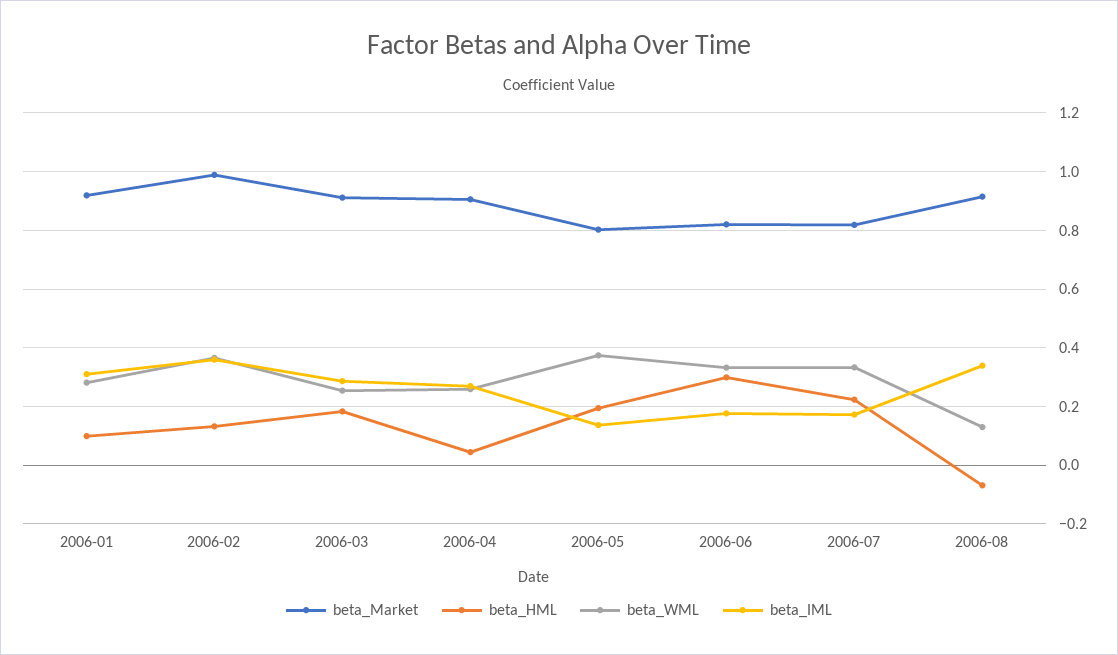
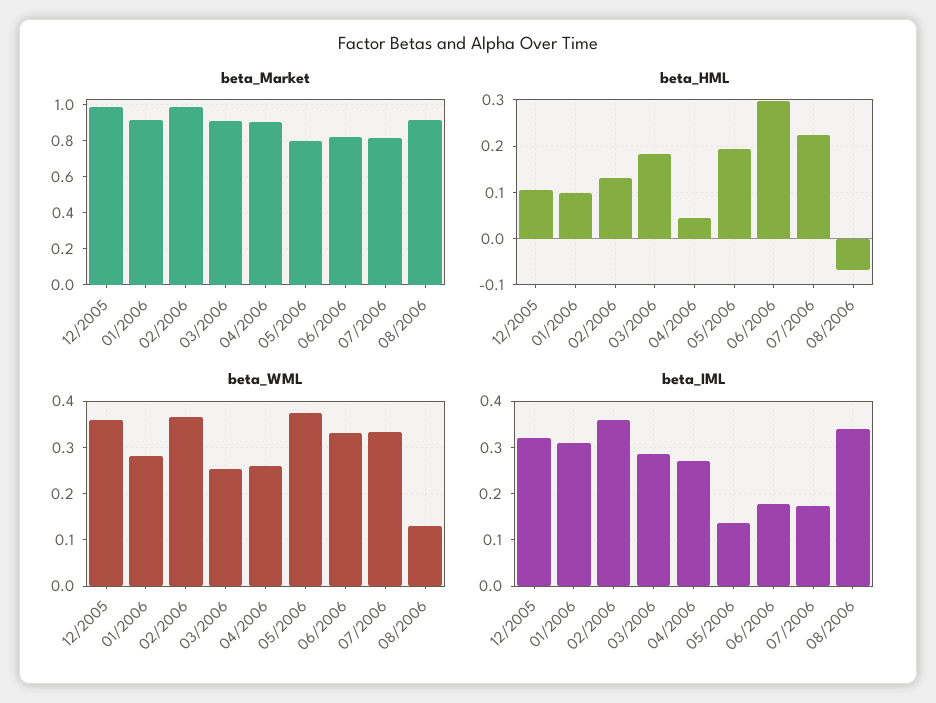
  {
    "beta_Market": {
      "2006-01": 0.925,
      "2006-02": 1,
      "2006-03": 0.9,
      "2006-04": 0.9,
      "2006-05": 0.8,
      "2006-06": 0.825,
      "2006-07": 0.825,
-     "2006-08": 0.925
+     "2006-08": 0.925,
+     "12/2005": 1
    },
    "beta_HML": {
      "2006-01": 0.1,
      "2006-02": 0.14,
      "2006-03": 0.18,
      "2006-04": 0.04,
      "2006-05": 0.2,
      "2006-06": 0.3,
      "2006-07": 0.22,
-     "2006-08": -0.06
+     "2006-08": -0.06,
+     "12/2005": 0.1
    },
    "beta_WML": {
      "2006-01": 0.28,
      "2006-02": 0.36,
      "2006-03": 0.26,
      "2006-04": 0.26,
      "2006-05": 0.38,
      "2006-06": 0.34,
      "2006-07": 0.34,
-     "2006-08": 0.12
+     "2006-08": 0.12,
+     "12/2005": 0.36
    },
    "beta_IML": {
      "2006-01": 0.32,
      "2006-02": 0.36,
      "2006-03": 0.28,
      "2006-04": 0.26,
      "2006-05": 0.14,
      "2006-06": 0.18,
      "2006-07": 0.18,
-     "2006-08": 0.34
+     "2006-08": 0.34,
+     "12/2005": 0.32
    }
  }

